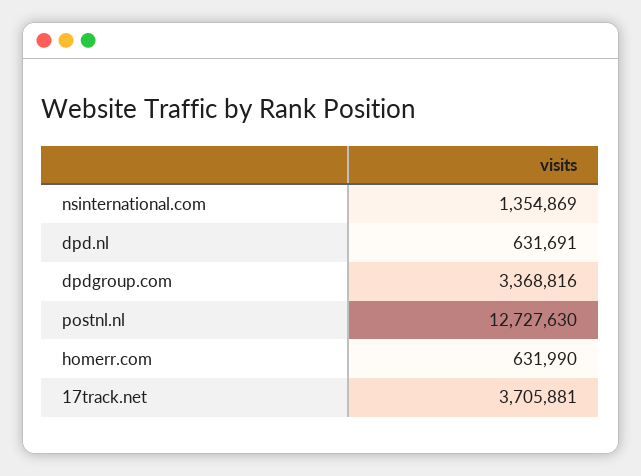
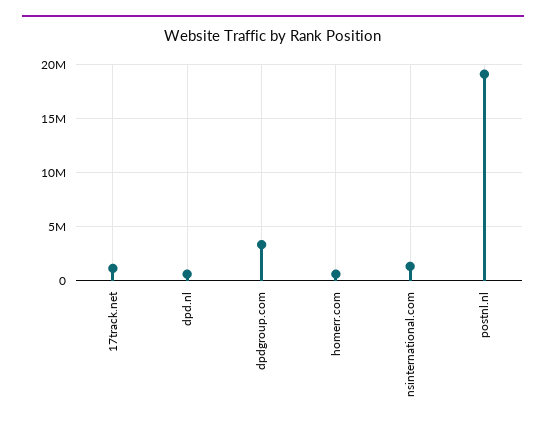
  {
    "nsinternational.com": 1354869,
    "dpd.nl": 631691,
    "dpdgroup.com": 3368816,
-   "postnl.nl": 12727630,
+   "postnl.nl": 19000000,
    "homerr.com": 631990,
-   "17track.net": 3705881
+   "17track.net": 1000000
  }

